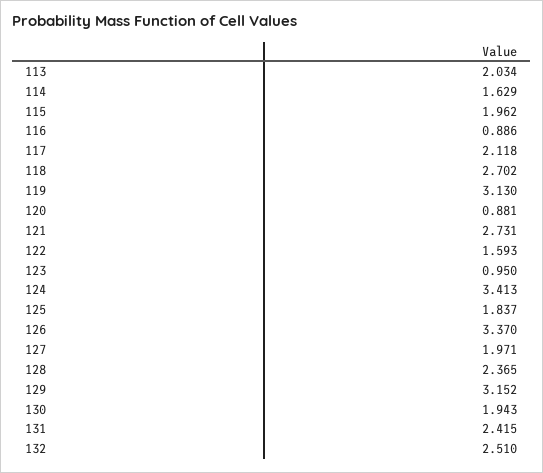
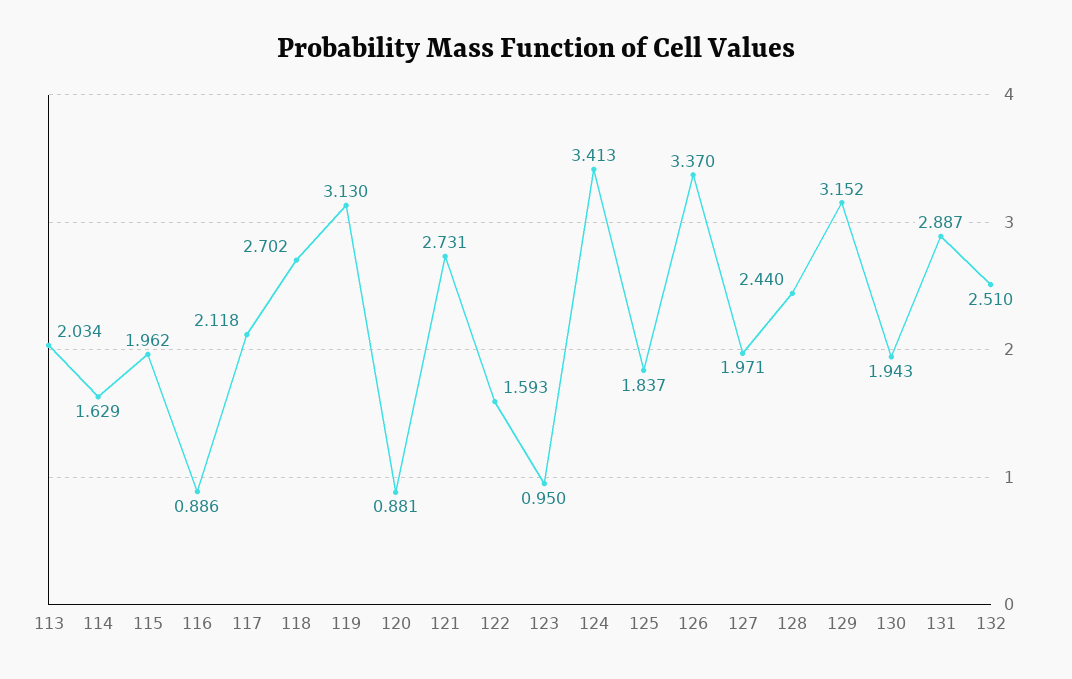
  {
    "113": 2.034,
    "114": 1.629,
    "115": 1.962,
    "116": 0.886,
    "117": 2.118,
    "118": 2.702,
    "119": 3.13,
    "120": 0.881,
    "121": 2.731,
    "122": 1.593,
    "123": 0.95,
    "124": 3.413,
    "125": 1.837,
    "126": 3.37,
    "127": 1.971,
-   "128": 2.365,
+   "128": 2.44,
    "129": 3.152,
    "130": 1.943,
-   "131": 2.415,
+   "131": 2.887,
    "132": 2.51
  }

